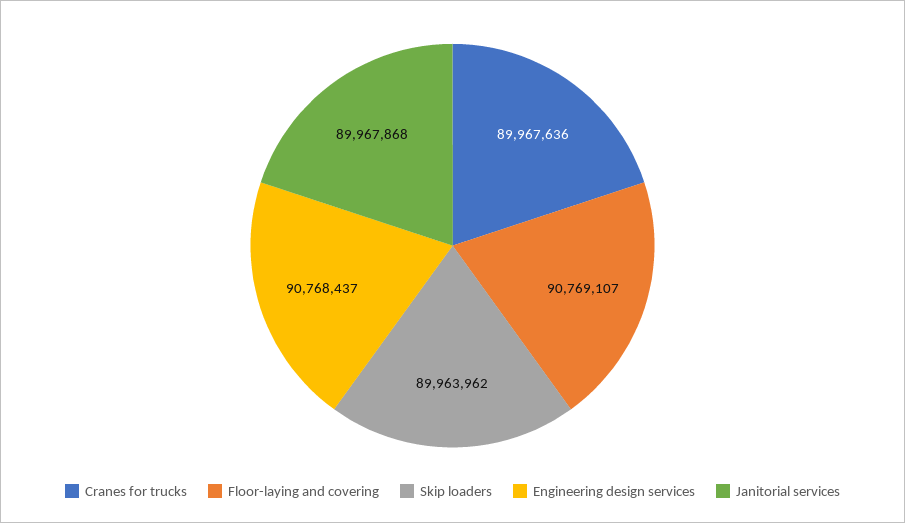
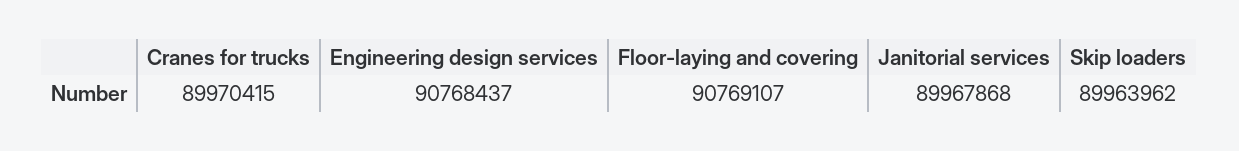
  {
-   "Cranes for trucks": 89967636,
+   "Cranes for trucks": 89970415,
    "Floor-laying and covering": 90769107,
    "Skip loaders": 89963962,
    "Engineering design services": 90768437,
    "Janitorial services": 89967868
  }

